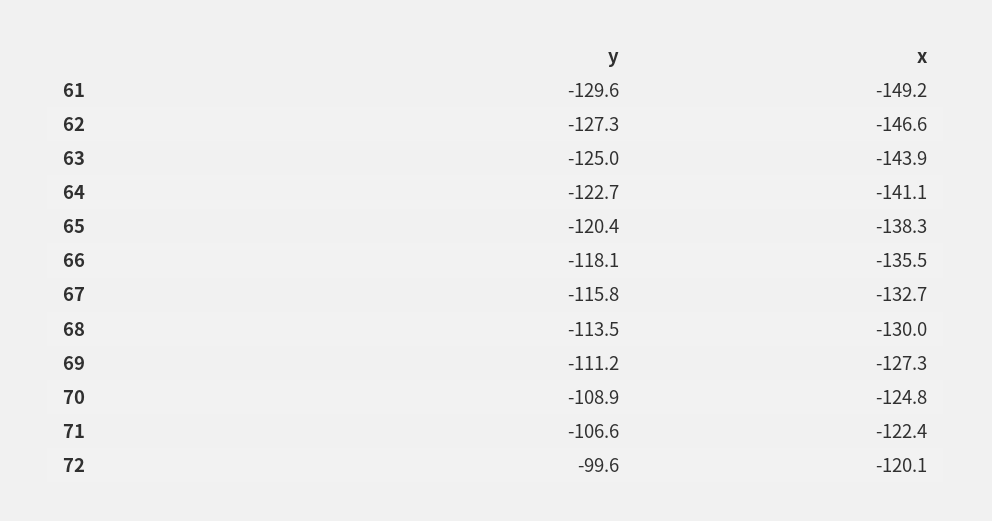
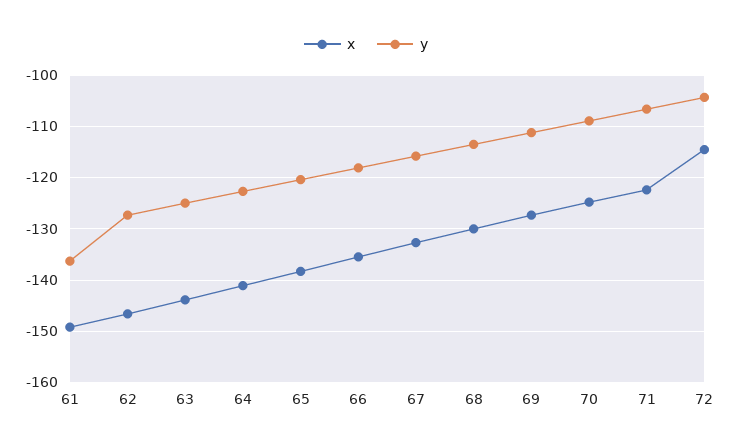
  {
    "y": {
-     "61": -129.6,
+     "61": -136,
      "62": -127.3,
      "63": -125,
      "64": -122.7,
      "65": -120.4,
      "66": -118.1,
      "67": -115.8,
      "68": -113.5,
      "69": -111.2,
      "70": -108.9,
      "71": -106.6,
-     "72": -99.6
+     "72": -104
    },
    "x": {
      "61": -149.2,
      "62": -146.6,
      "63": -143.9,
      "64": -141.1,
      "65": -138.3,
      "66": -135.5,
      "67": -132.7,
      "68": -130,
      "69": -127.3,
      "70": -124.8,
      "71": -122.4,
-     "72": -120.1
+     "72": -114
    }
  }

